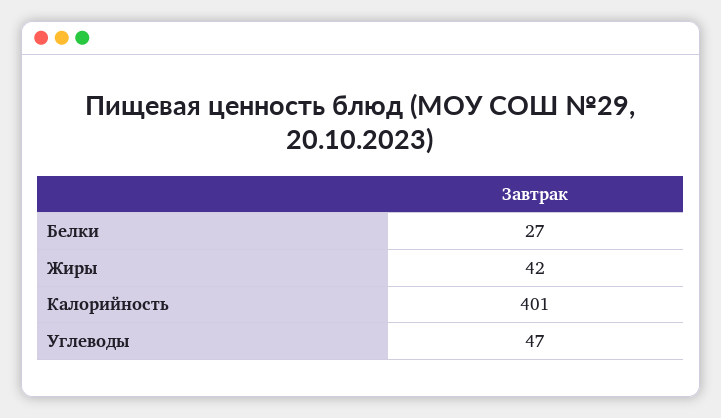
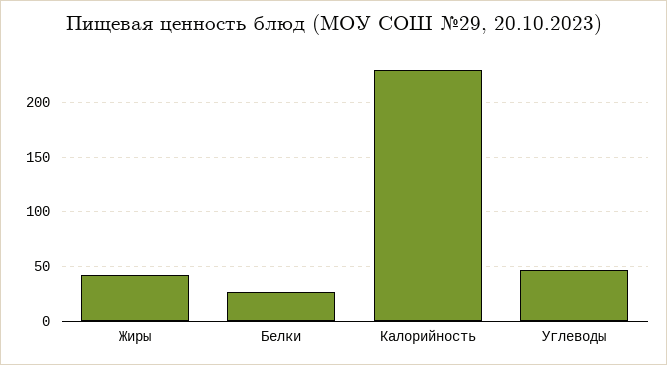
  {
    "Белки": 27,
    "Жиры": 42,
-   "Калорийность": 401,
+   "Калорийность": 230,
    "Углеводы": 47
  }

